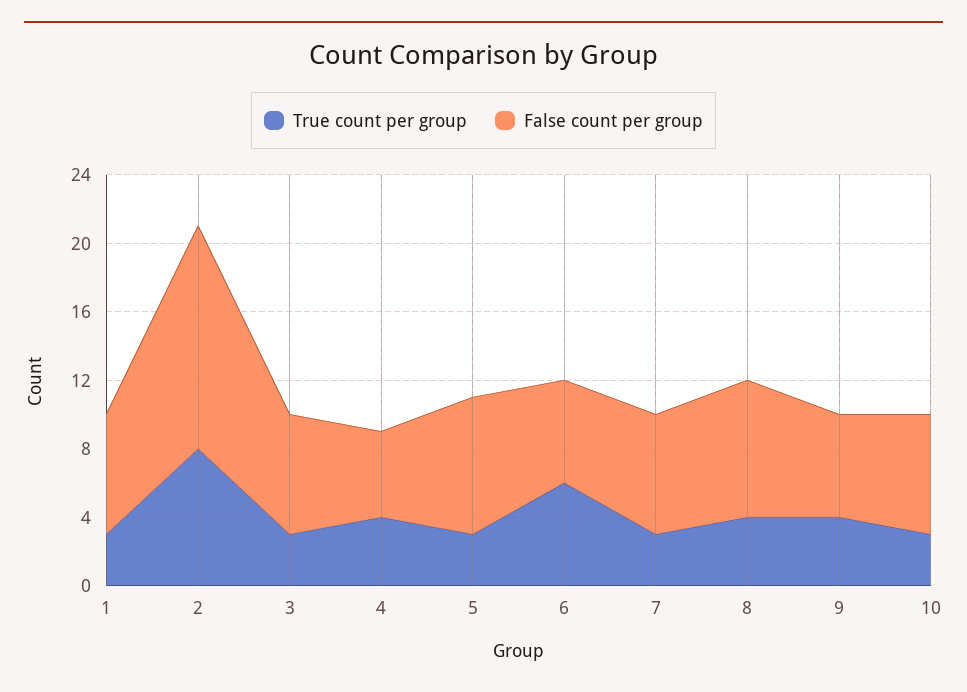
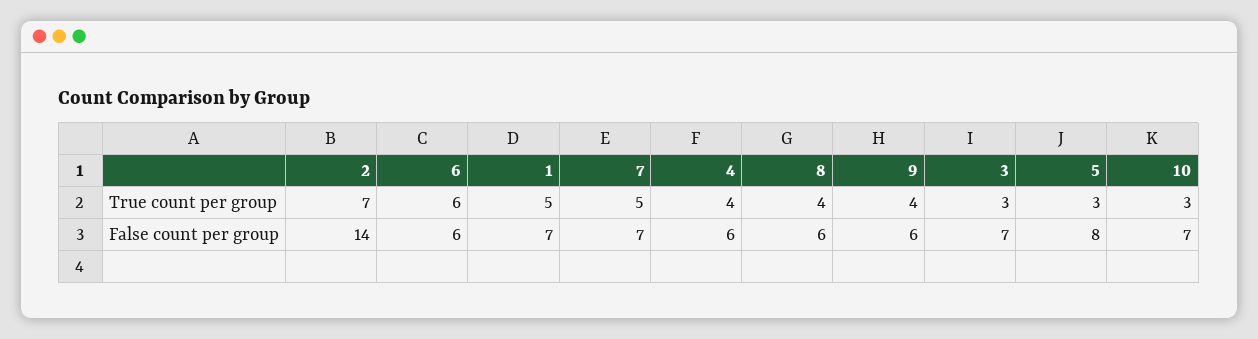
  {
    "True count per group": {
-     "1": 3,
+     "1": 5,
-     "2": 8,
+     "2": 7,
      "3": 3,
      "4": 4,
      "5": 3,
      "6": 6,
-     "7": 3,
+     "7": 5,
      "8": 4,
      "9": 4,
      "10": 3
    },
    "False count per group": {
      "1": 7,
-     "2": 13,
+     "2": 14,
      "3": 7,
-     "4": 5,
+     "4": 6,
      "5": 8,
      "6": 6,
      "7": 7,
-     "8": 8,
+     "8": 6,
      "9": 6,
      "10": 7
    }
  }

